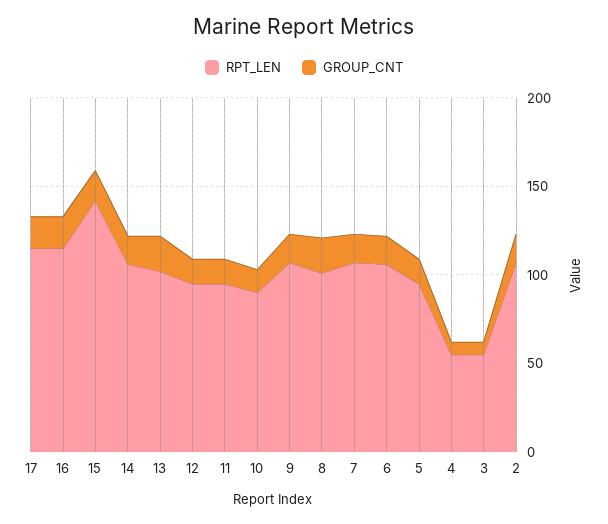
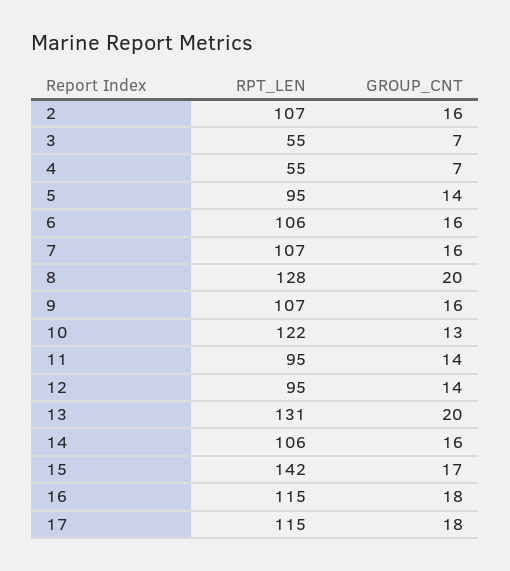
  {
    "RPT_LEN": {
      "17": 115,
      "16": 115,
      "15": 142,
      "14": 106,
-     "13": 100,
+     "13": 131,
      "12": 95,
      "11": 95,
-     "10": 90,
+     "10": 122,
      "9": 107,
-     "8": 100,
+     "8": 128,
      "7": 107,
      "6": 106,
      "5": 95,
      "4": 55,
      "3": 55,
      "2": 107
    },
    "GROUP_CNT": {
      "17": 18,
      "16": 18,
      "15": 17,
      "14": 16,
      "13": 20,
      "12": 14,
      "11": 14,
      "10": 13,
      "9": 16,
      "8": 20,
      "7": 16,
      "6": 16,
      "5": 14,
      "4": 7,
      "3": 7,
      "2": 16
    }
  }

